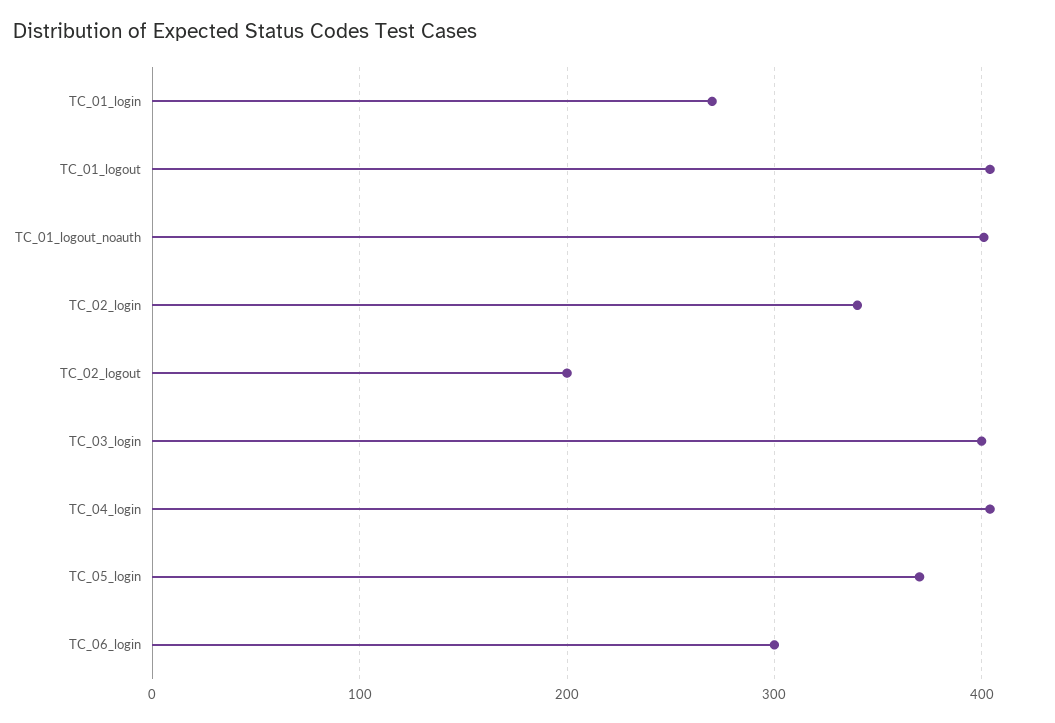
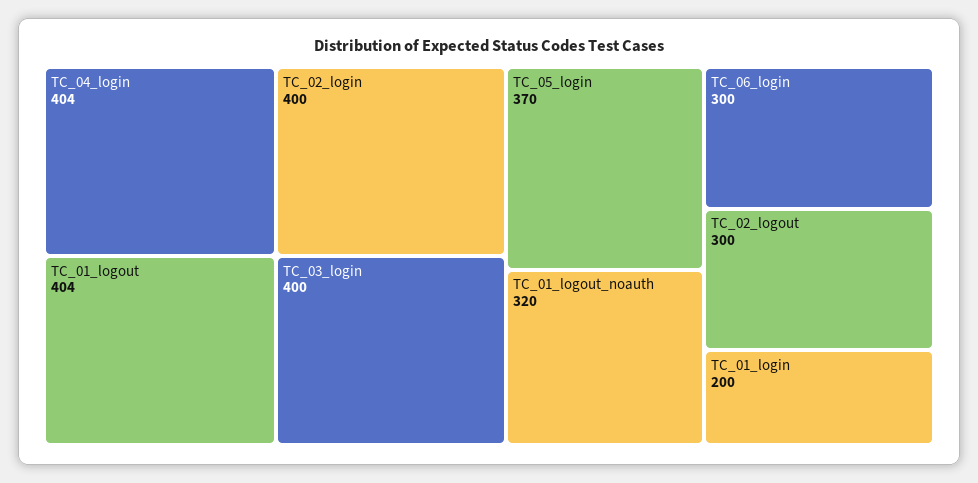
  {
-   "TC_01_login": 270,
+   "TC_01_login": 200,
    "TC_01_logout": 404,
-   "TC_01_logout_noauth": 400,
+   "TC_01_logout_noauth": 320,
-   "TC_02_login": 340,
+   "TC_02_login": 400,
-   "TC_02_logout": 200,
+   "TC_02_logout": 300,
    "TC_03_login": 400,
    "TC_04_login": 404,
    "TC_05_login": 370,
    "TC_06_login": 300
  }

